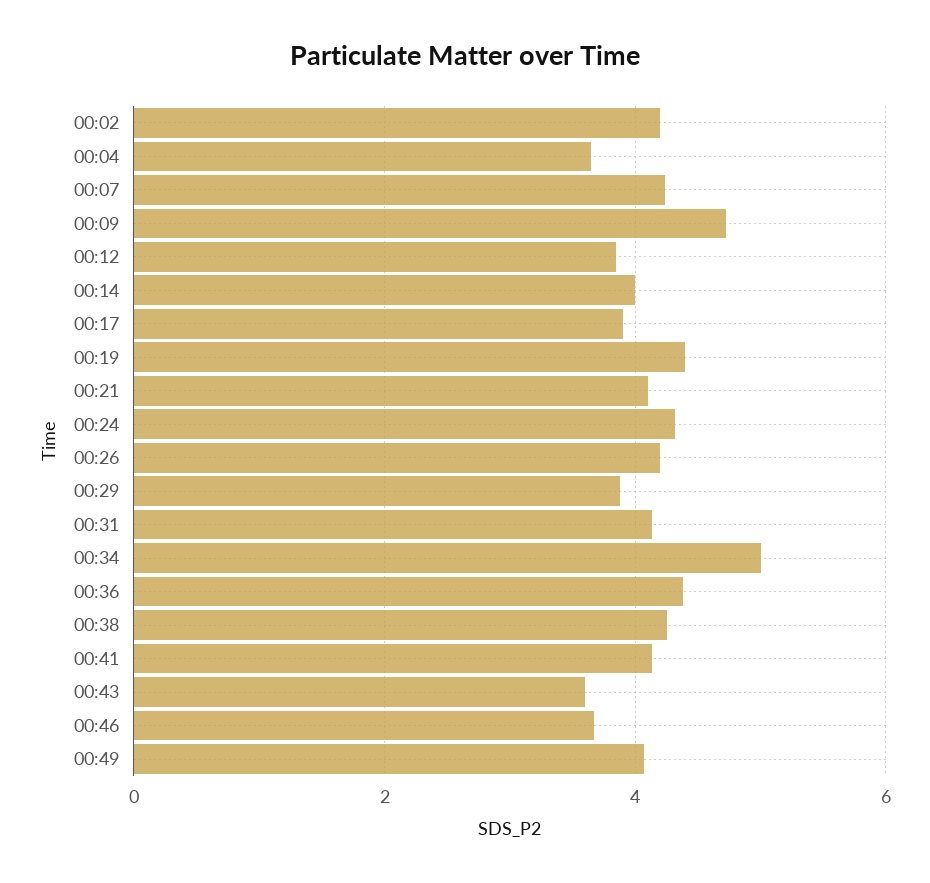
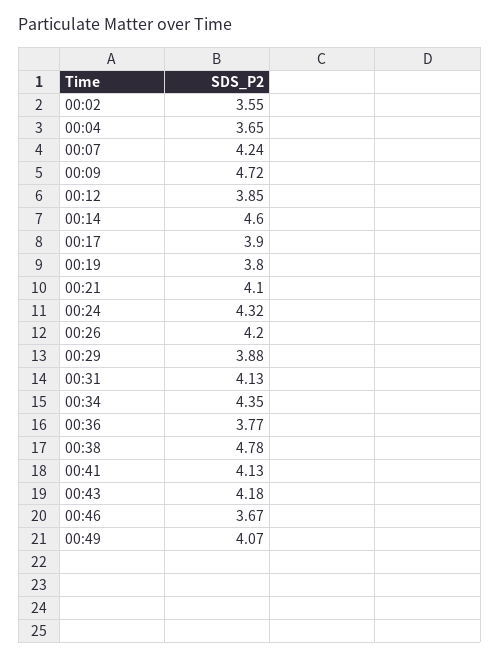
  {
-   "00:02": 4.2,
+   "00:02": 3.55,
    "00:04": 3.65,
    "00:07": 4.24,
    "00:09": 4.72,
    "00:12": 3.85,
-   "00:14": 4,
+   "00:14": 4.6,
    "00:17": 3.9,
-   "00:19": 4.4,
+   "00:19": 3.8,
    "00:21": 4.1,
    "00:24": 4.32,
    "00:26": 4.2,
    "00:29": 3.88,
    "00:31": 4.13,
-   "00:34": 5,
+   "00:34": 4.35,
-   "00:36": 4.4,
+   "00:36": 3.77,
-   "00:38": 4.2,
+   "00:38": 4.78,
    "00:41": 4.13,
-   "00:43": 3.6,
+   "00:43": 4.18,
    "00:46": 3.67,
    "00:49": 4.07
  }

